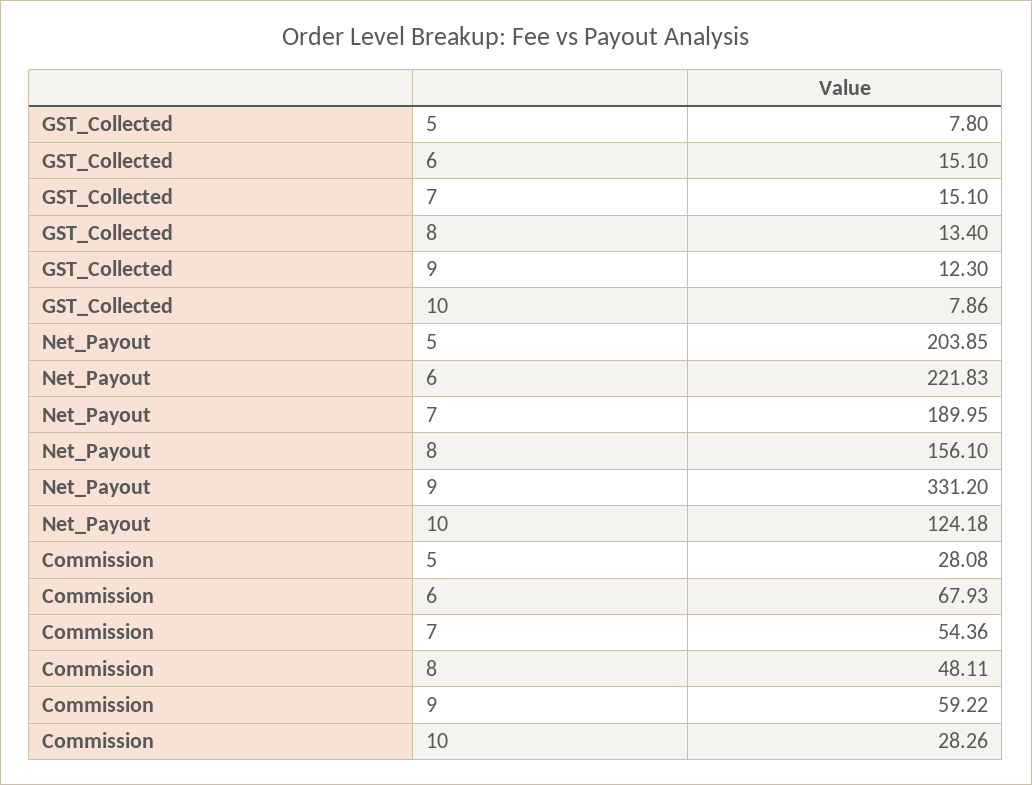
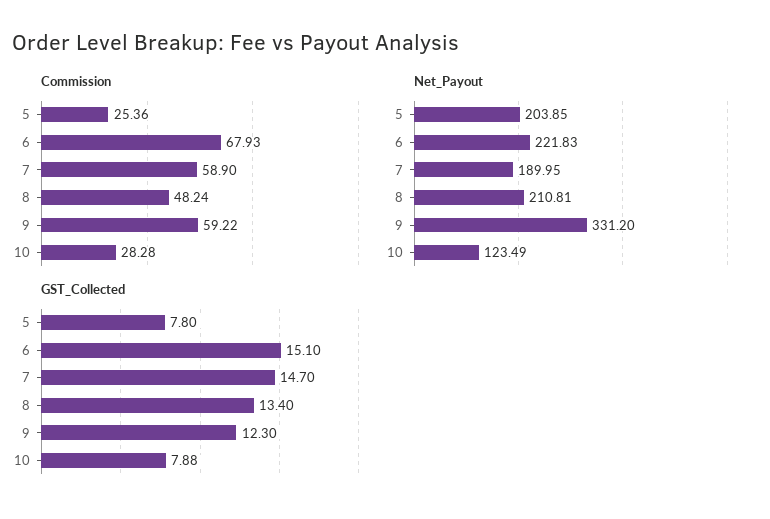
  {
    "GST_Collected": {
      "5": 7.8,
      "6": 15.1,
-     "7": 15.1,
+     "7": 14.7,
      "8": 13.4,
      "9": 12.3,
-     "10": 7.86
+     "10": 7.88
    },
    "Net_Payout": {
      "5": 203.85,
      "6": 221.83,
      "7": 189.95,
-     "8": 156.1,
+     "8": 210.81,
      "9": 331.2,
-     "10": 124.18
+     "10": 123.49
    },
    "Commission": {
-     "5": 28.08,
+     "5": 25.36,
      "6": 67.93,
-     "7": 54.36,
+     "7": 58.9,
-     "8": 48.11,
+     "8": 48.24,
      "9": 59.22,
-     "10": 28.26
+     "10": 28.28
    }
  }

